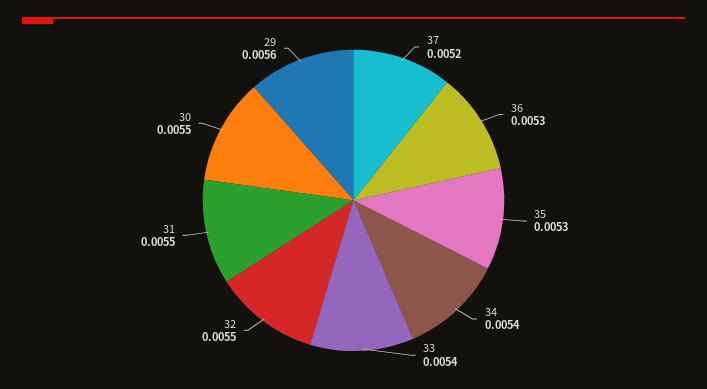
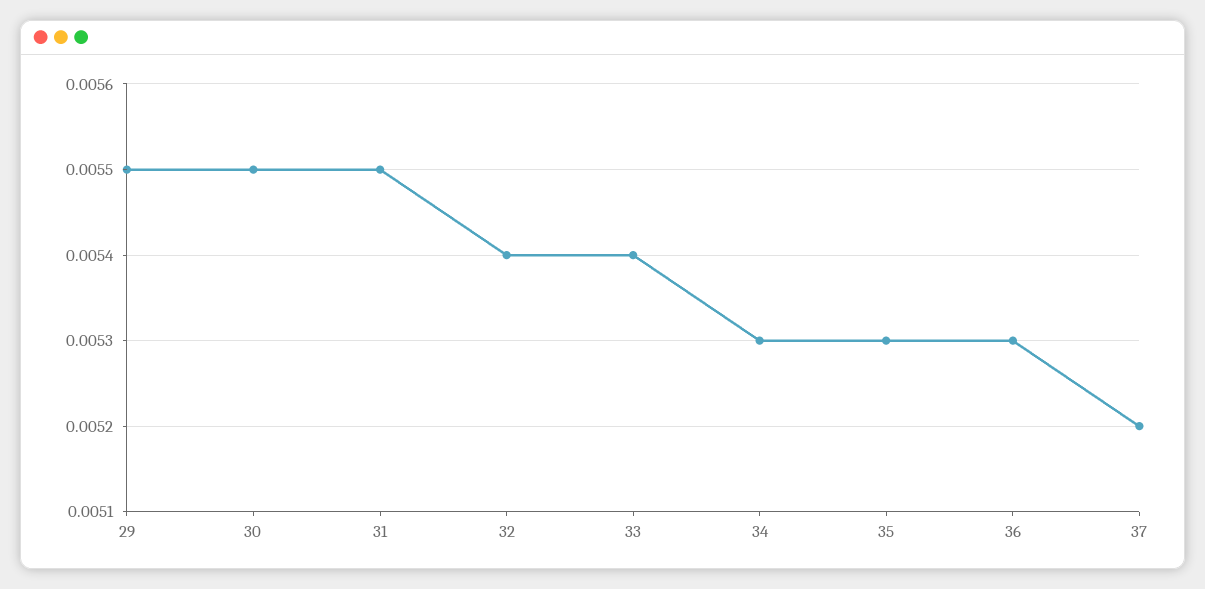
  {
    "37": 0.0052,
    "36": 0.0053,
    "35": 0.0053,
-   "34": 0.0054,
+   "34": 0.0053,
    "33": 0.0054,
-   "32": 0.0055,
+   "32": 0.0054,
    "31": 0.0055,
    "30": 0.0055,
-   "29": 0.0056
+   "29": 0.0055
  }

